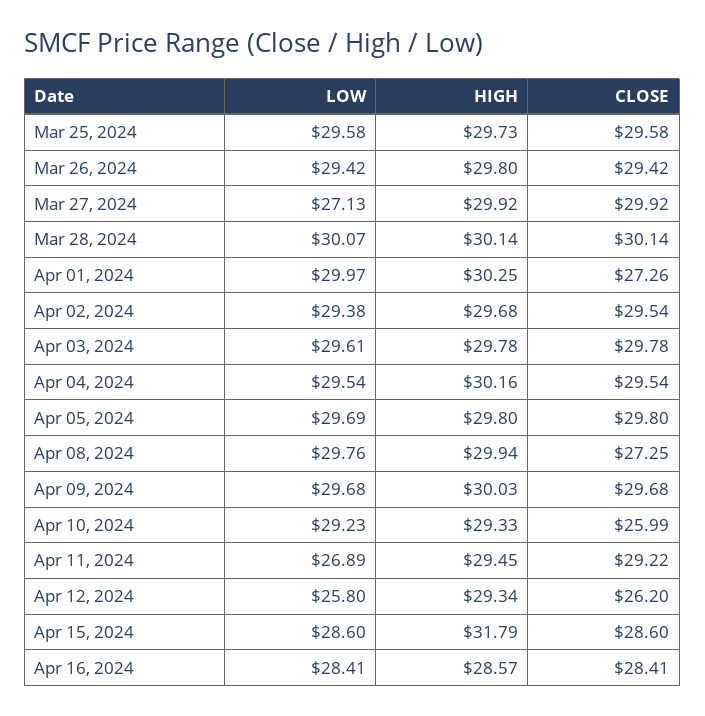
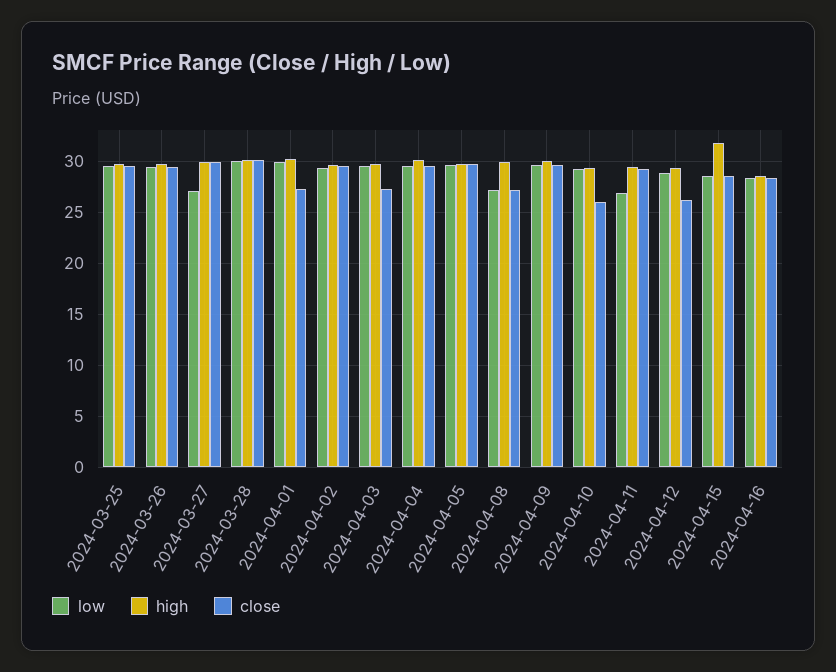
  {
    "LOW": {
      "Mar 25, 2024": 29.58,
      "Mar 26, 2024": 29.42,
      "Mar 27, 2024": 27.13,
      "Mar 28, 2024": 30.07,
      "Apr 01, 2024": 29.97,
      "Apr 02, 2024": 29.38,
      "Apr 03, 2024": 29.61,
      "Apr 04, 2024": 29.54,
      "Apr 05, 2024": 29.69,
-     "Apr 08, 2024": 29.76,
+     "Apr 08, 2024": 27,
      "Apr 09, 2024": 29.68,
      "Apr 10, 2024": 29.23,
      "Apr 11, 2024": 26.89,
-     "Apr 12, 2024": 25.8,
+     "Apr 12, 2024": 29,
      "Apr 15, 2024": 28.6,
      "Apr 16, 2024": 28.41
    },
    "HIGH": {
      "Mar 25, 2024": 29.73,
      "Mar 26, 2024": 29.8,
      "Mar 27, 2024": 29.92,
      "Mar 28, 2024": 30.14,
      "Apr 01, 2024": 30.25,
      "Apr 02, 2024": 29.68,
      "Apr 03, 2024": 29.78,
      "Apr 04, 2024": 30.16,
      "Apr 05, 2024": 29.8,
      "Apr 08, 2024": 29.94,
      "Apr 09, 2024": 30.03,
      "Apr 10, 2024": 29.33,
      "Apr 11, 2024": 29.45,
      "Apr 12, 2024": 29.34,
      "Apr 15, 2024": 31.79,
      "Apr 16, 2024": 28.57
    },
    "CLOSE": {
      "Mar 25, 2024": 29.58,
      "Mar 26, 2024": 29.42,
      "Mar 27, 2024": 29.92,
      "Mar 28, 2024": 30.14,
      "Apr 01, 2024": 27.26,
      "Apr 02, 2024": 29.54,
-     "Apr 03, 2024": 29.78,
+     "Apr 03, 2024": 27,
      "Apr 04, 2024": 29.54,
      "Apr 05, 2024": 29.8,
      "Apr 08, 2024": 27.25,
      "Apr 09, 2024": 29.68,
      "Apr 10, 2024": 25.99,
      "Apr 11, 2024": 29.22,
      "Apr 12, 2024": 26.2,
      "Apr 15, 2024": 28.6,
      "Apr 16, 2024": 28.41
    }
  }

